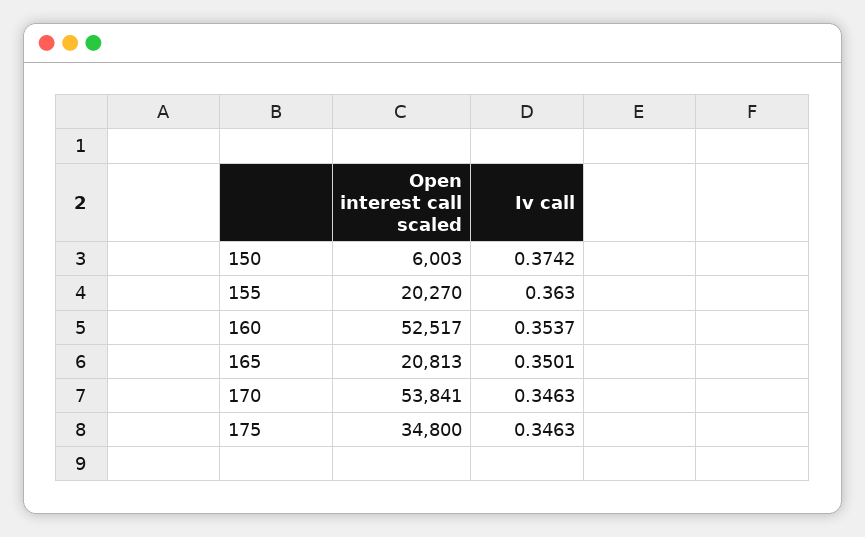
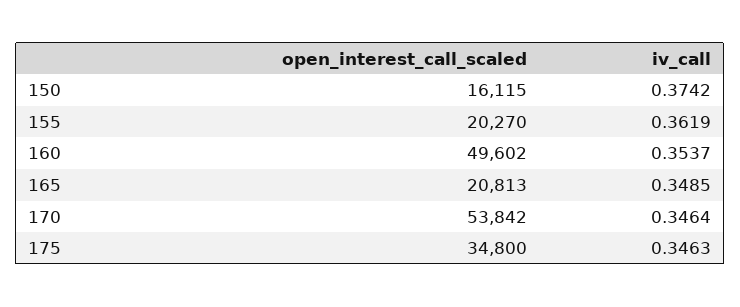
  {
    "Open interest call scaled": {
-     "150": 6003,
+     "150": 16115,
      "155": 20270,
-     "160": 52517,
+     "160": 49602,
      "165": 20813,
-     "170": 53841,
+     "170": 53842,
      "175": 34800
    },
    "Iv call": {
      "150": 0.3742,
-     "155": 0.363,
+     "155": 0.3619,
      "160": 0.3537,
-     "165": 0.3501,
+     "165": 0.3485,
-     "170": 0.3463,
+     "170": 0.3464,
      "175": 0.3463
    }
  }

